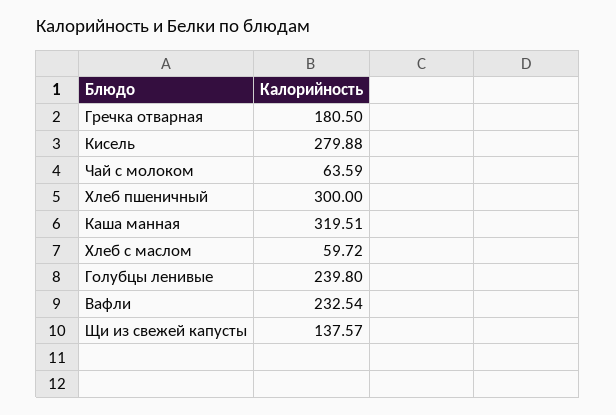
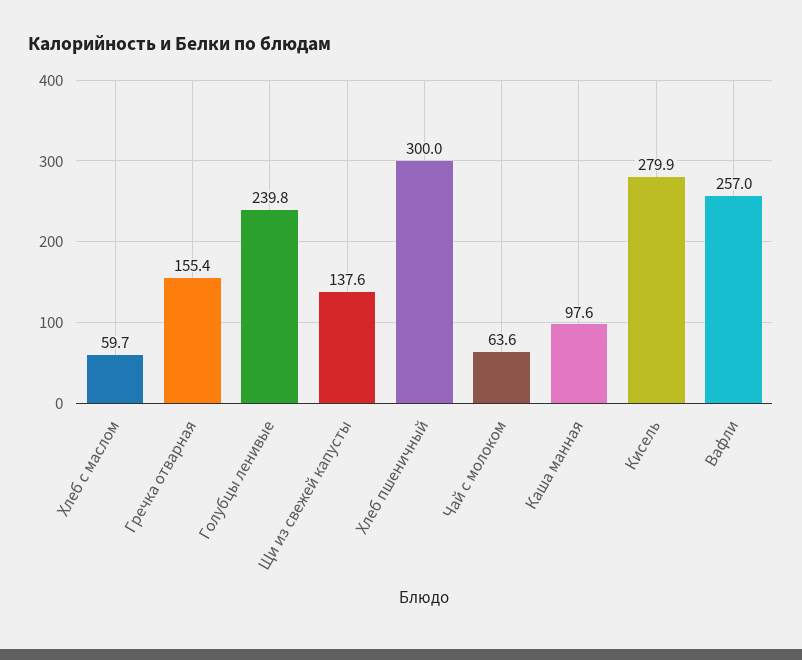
  {
-   "Гречка отварная": 180.5,
+   "Гречка отварная": 155.4,
    "Кисель": 279.88,
    "Чай с молоком": 63.59,
    "Хлеб пшеничный": 300,
-   "Каша манная": 319.51,
+   "Каша манная": 97.6,
    "Хлеб с маслом": 59.72,
    "Голубцы ленивые": 239.8,
-   "Вафли": 232.54,
+   "Вафли": 257,
    "Щи из свежей капусты": 137.57
  }

